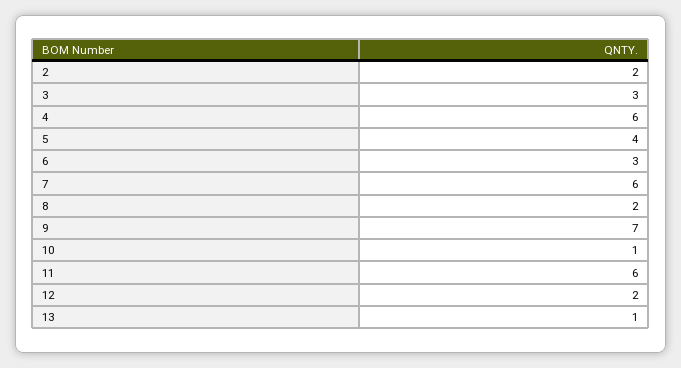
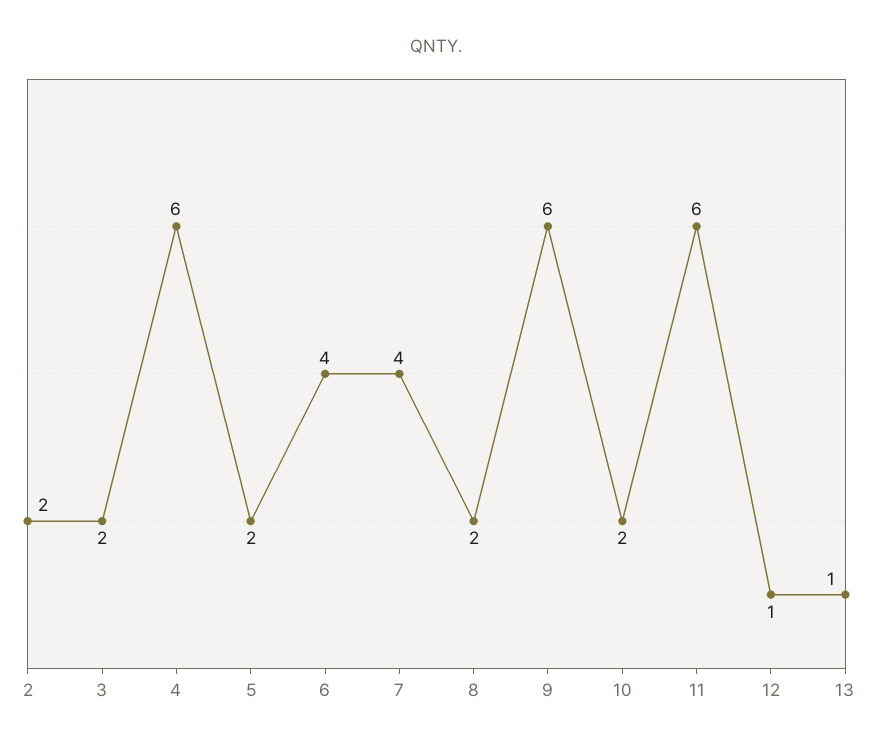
  {
    "2": 2,
-   "3": 3,
+   "3": 2,
    "4": 6,
-   "5": 4,
+   "5": 2,
-   "6": 3,
+   "6": 4,
-   "7": 6,
+   "7": 4,
    "8": 2,
-   "9": 7,
+   "9": 6,
-   "10": 1,
+   "10": 2,
    "11": 6,
-   "12": 2,
+   "12": 1,
    "13": 1
  }

